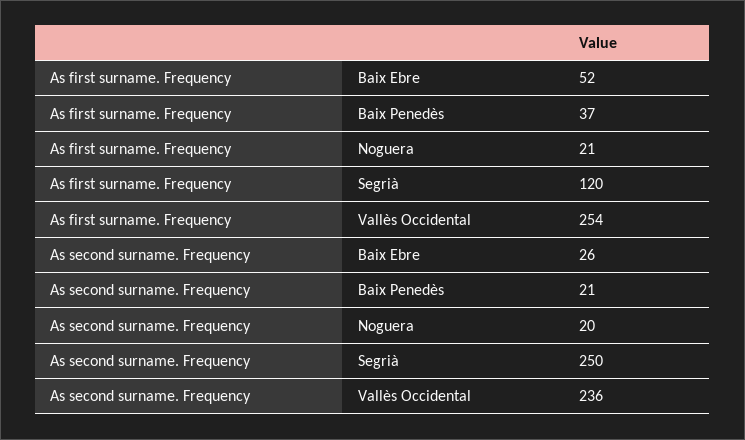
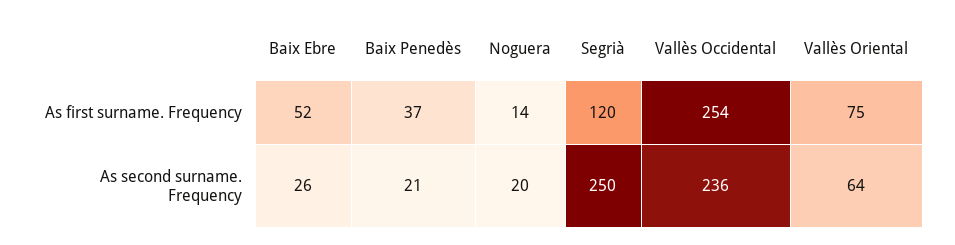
  {
    "As first surname. Frequency": {
      "Baix Ebre": 52,
      "Baix Penedès": 37,
-     "Noguera": 21,
+     "Noguera": 14,
      "Segrià": 120,
-     "Vallès Occidental": 254
+     "Vallès Occidental": 254,
+     "Vallès Oriental": 75
    },
    "As second surname. Frequency": {
      "Baix Ebre": 26,
      "Baix Penedès": 21,
      "Noguera": 20,
      "Segrià": 250,
-     "Vallès Occidental": 236
+     "Vallès Occidental": 236,
+     "Vallès Oriental": 64
    }
  }

